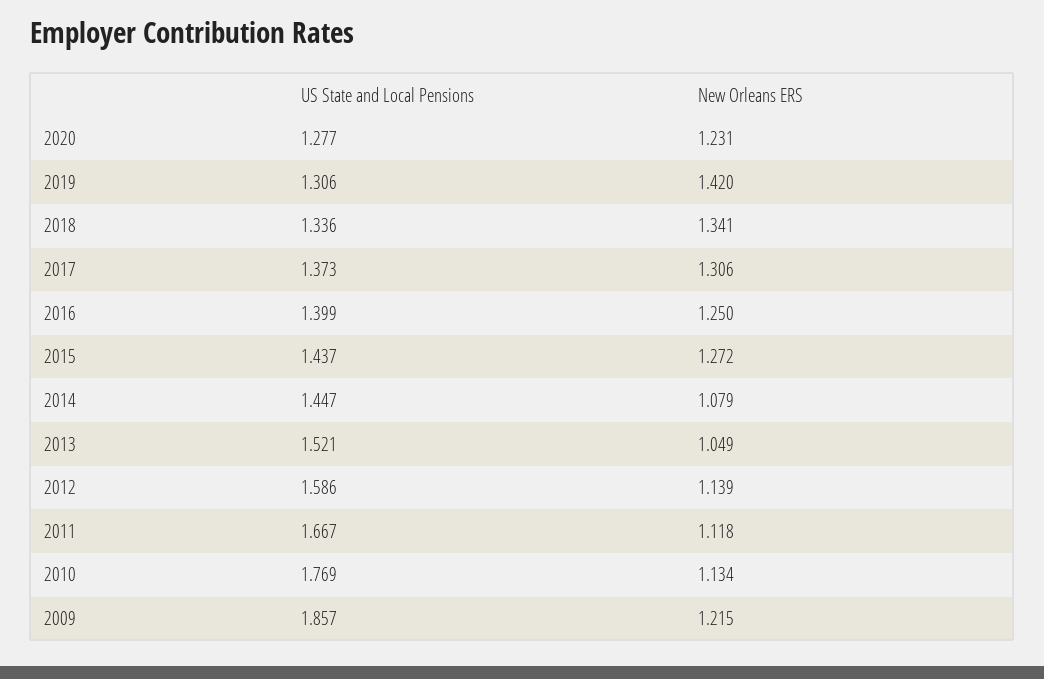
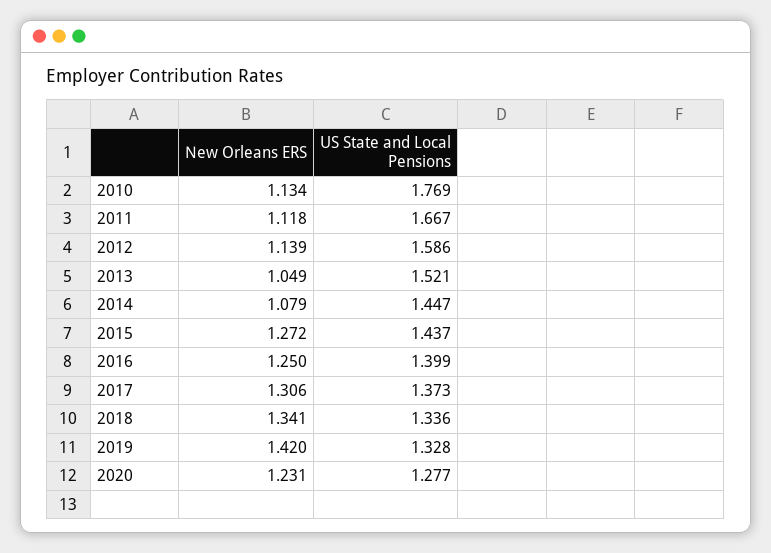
  {
    "US State and Local Pensions": {
      "2020": 1.277,
-     "2019": 1.306,
+     "2019": 1.328,
      "2018": 1.336,
      "2017": 1.373,
      "2016": 1.399,
      "2015": 1.437,
      "2014": 1.447,
      "2013": 1.521,
      "2012": 1.586,
      "2011": 1.667,
-     "2010": 1.769,
+     "2010": 1.769
-     "2009": 1.857
    },
    "New Orleans ERS": {
      "2020": 1.231,
      "2019": 1.42,
      "2018": 1.341,
      "2017": 1.306,
      "2016": 1.25,
      "2015": 1.272,
      "2014": 1.079,
      "2013": 1.049,
      "2012": 1.139,
      "2011": 1.118,
-     "2010": 1.134,
+     "2010": 1.134
-     "2009": 1.215
    }
  }

